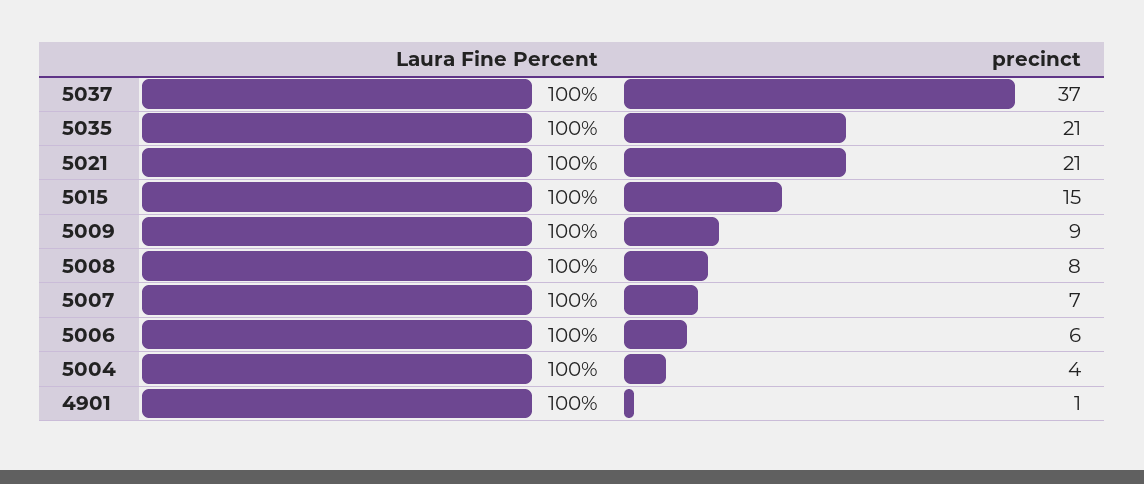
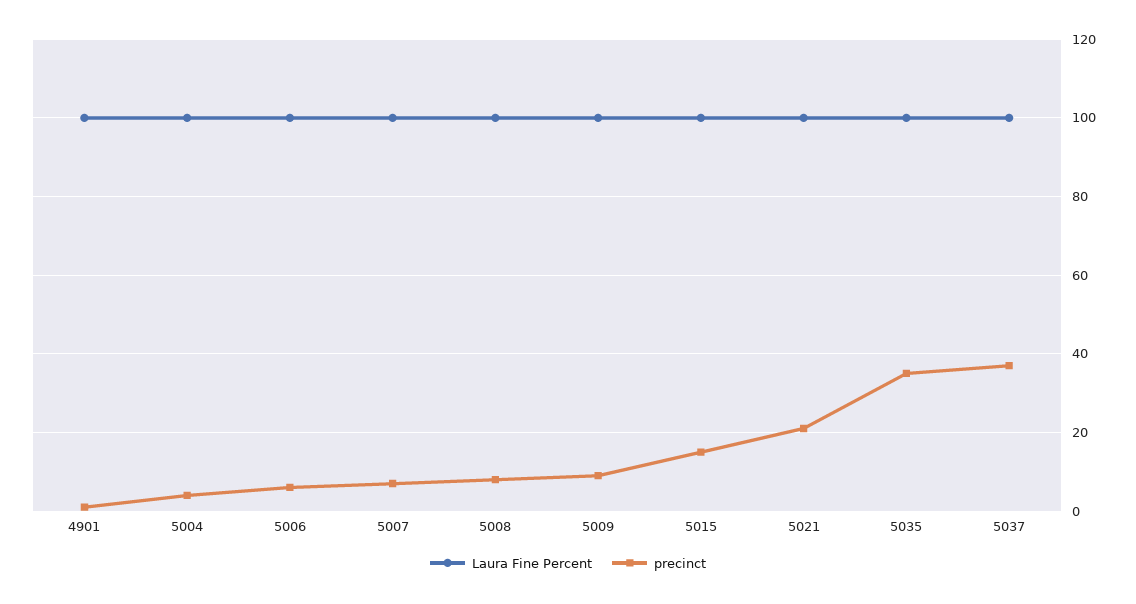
  {
    "Laura Fine Percent": {
      "5037": 100,
      "5035": 100,
      "5021": 100,
      "5015": 100,
      "5009": 100,
      "5008": 100,
      "5007": 100,
      "5006": 100,
      "5004": 100,
      "4901": 100
    },
    "precinct": {
      "5037": 37,
-     "5035": 21,
+     "5035": 35,
      "5021": 21,
      "5015": 15,
      "5009": 9,
      "5008": 8,
      "5007": 7,
      "5006": 6,
      "5004": 4,
      "4901": 1
    }
  }

